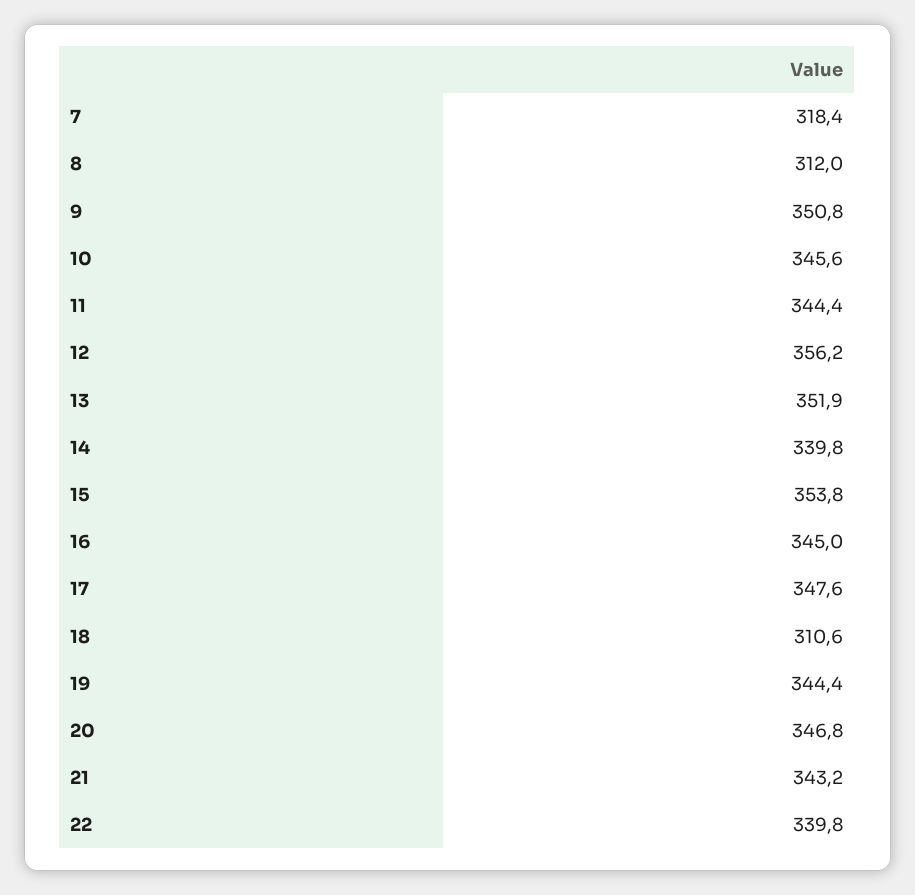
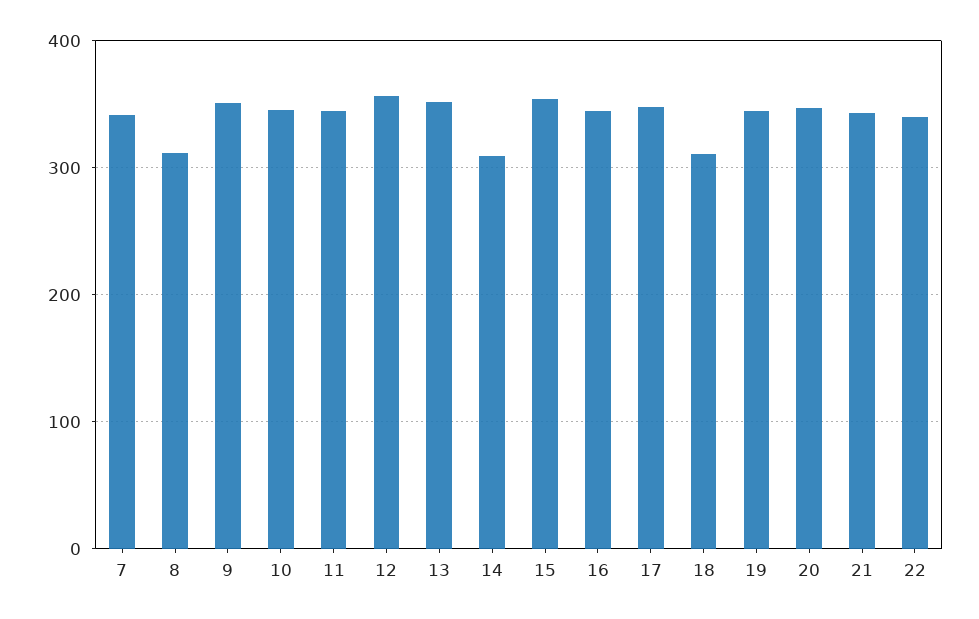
  {
-   "7": 318.4,
+   "7": 340,
    "8": 312,
    "9": 350.8,
    "10": 345.6,
    "11": 344.4,
    "12": 356.2,
    "13": 351.9,
-   "14": 339.8,
+   "14": 310,
    "15": 353.8,
    "16": 345,
    "17": 347.6,
    "18": 310.6,
    "19": 344.4,
    "20": 346.8,
    "21": 343.2,
    "22": 339.8
  }

